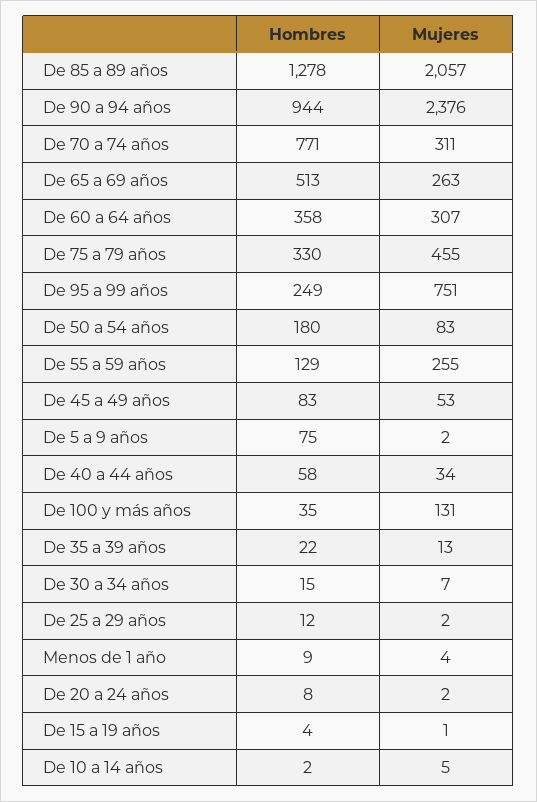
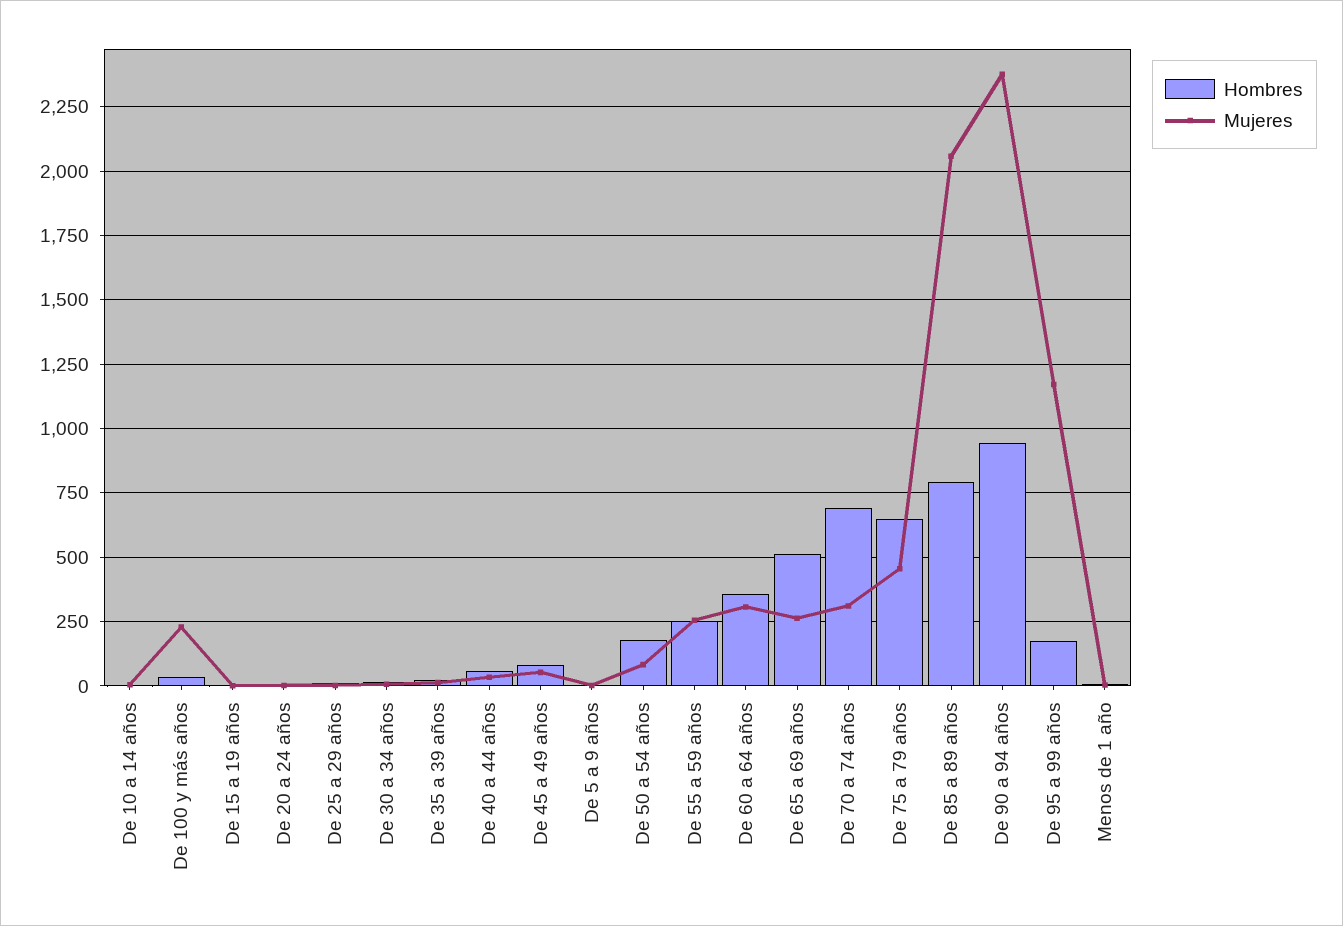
  {
    "Hombres": {
-     "De 85 a 89 años": 1278,
+     "De 85 a 89 años": 800,
      "De 90 a 94 años": 944,
-     "De 70 a 74 años": 771,
+     "De 70 a 74 años": 700,
      "De 65 a 69 años": 513,
      "De 60 a 64 años": 358,
-     "De 75 a 79 años": 330,
+     "De 75 a 79 años": 650,
-     "De 95 a 99 años": 249,
+     "De 95 a 99 años": 175,
      "De 50 a 54 años": 180,
-     "De 55 a 59 años": 129,
+     "De 55 a 59 años": 250,
      "De 45 a 49 años": 83,
-     "De 5 a 9 años": 75,
+     "De 5 a 9 años": 0,
      "De 40 a 44 años": 58,
      "De 100 y más años": 35,
      "De 35 a 39 años": 22,
      "De 30 a 34 años": 15,
      "De 25 a 29 años": 12,
      "Menos de 1 año": 9,
      "De 20 a 24 años": 8,
      "De 15 a 19 años": 4,
      "De 10 a 14 años": 2
    },
    "Mujeres": {
      "De 85 a 89 años": 2057,
      "De 90 a 94 años": 2376,
      "De 70 a 74 años": 311,
      "De 65 a 69 años": 263,
      "De 60 a 64 años": 307,
      "De 75 a 79 años": 455,
-     "De 95 a 99 años": 751,
+     "De 95 a 99 años": 1175,
      "De 50 a 54 años": 83,
      "De 55 a 59 años": 255,
      "De 45 a 49 años": 53,
      "De 5 a 9 años": 2,
      "De 40 a 44 años": 34,
-     "De 100 y más años": 131,
+     "De 100 y más años": 225,
      "De 35 a 39 años": 13,
      "De 30 a 34 años": 7,
      "De 25 a 29 años": 2,
      "Menos de 1 año": 4,
      "De 20 a 24 años": 2,
      "De 15 a 19 años": 1,
      "De 10 a 14 años": 5
    }
  }

